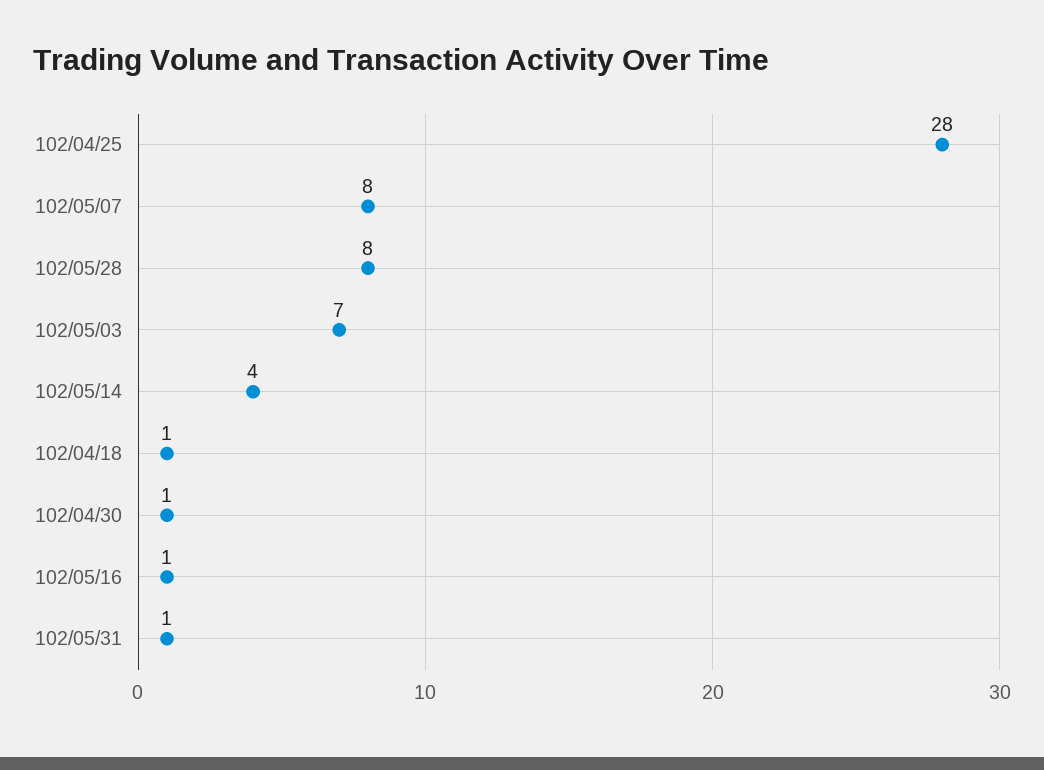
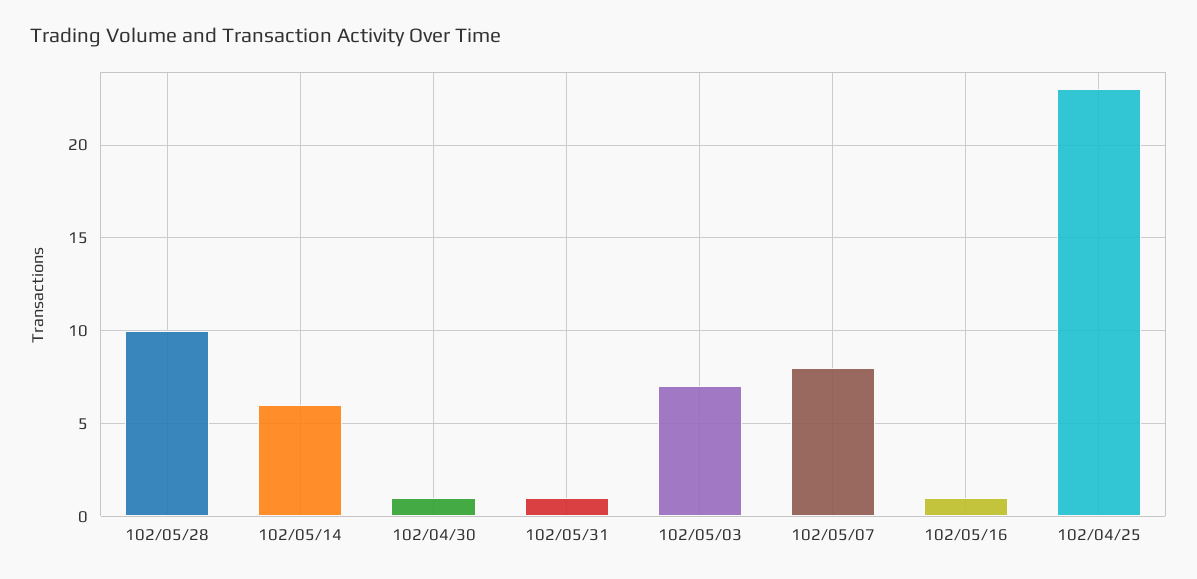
  {
-   "102/04/25": 28,
+   "102/04/25": 23,
    "102/05/07": 8,
-   "102/05/28": 8,
+   "102/05/28": 10,
    "102/05/03": 7,
-   "102/05/14": 4,
+   "102/05/14": 6,
-   "102/04/18": 1,
    "102/04/30": 1,
    "102/05/16": 1,
    "102/05/31": 1
  }

